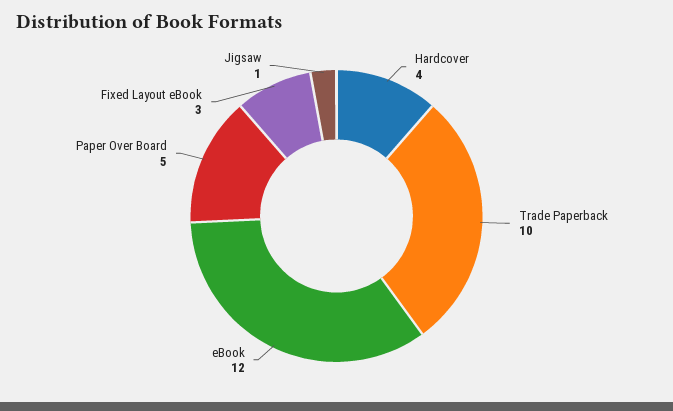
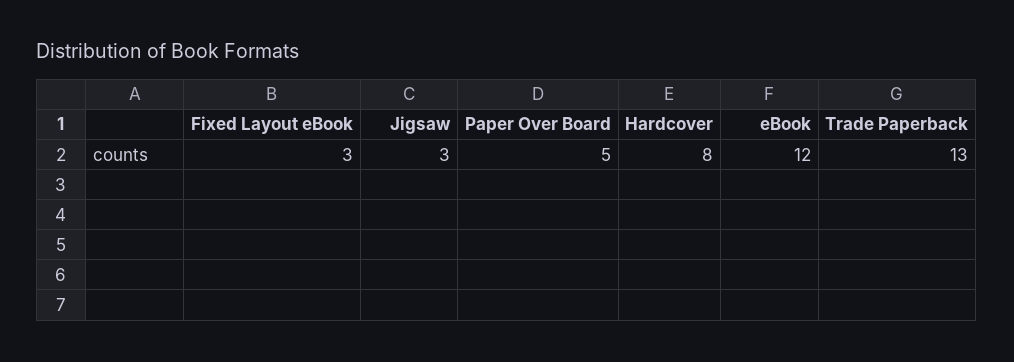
  {
-   "Hardcover": 4,
+   "Hardcover": 8,
-   "Trade Paperback": 10,
+   "Trade Paperback": 13,
    "eBook": 12,
    "Paper Over Board": 5,
    "Fixed Layout eBook": 3,
-   "Jigsaw": 1
+   "Jigsaw": 3
  }

